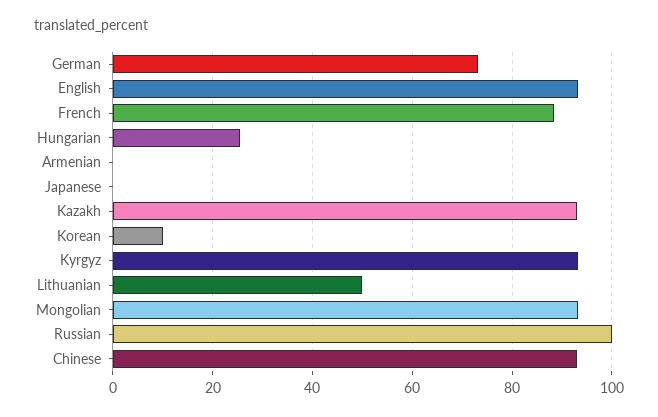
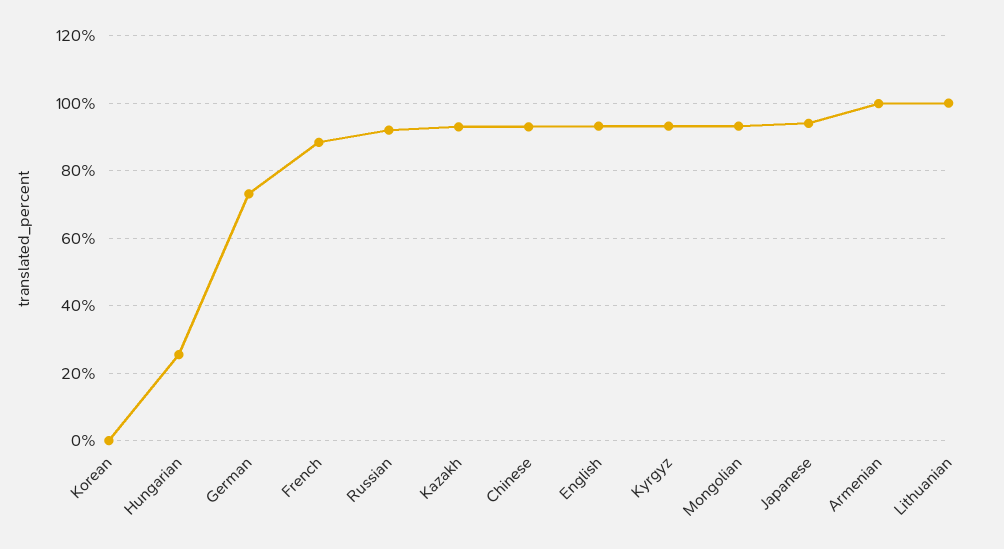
  {
    "German": 74,
    "English": 94,
    "French": 88,
    "Hungarian": 26,
-   "Armenian": 0,
+   "Armenian": 100,
-   "Japanese": 0,
+   "Japanese": 94,
    "Kazakh": 94,
-   "Korean": 10,
+   "Korean": 0,
    "Kyrgyz": 94,
-   "Lithuanian": 50,
+   "Lithuanian": 100,
    "Mongolian": 94,
-   "Russian": 100,
+   "Russian": 92,
    "Chinese": 94
  }

